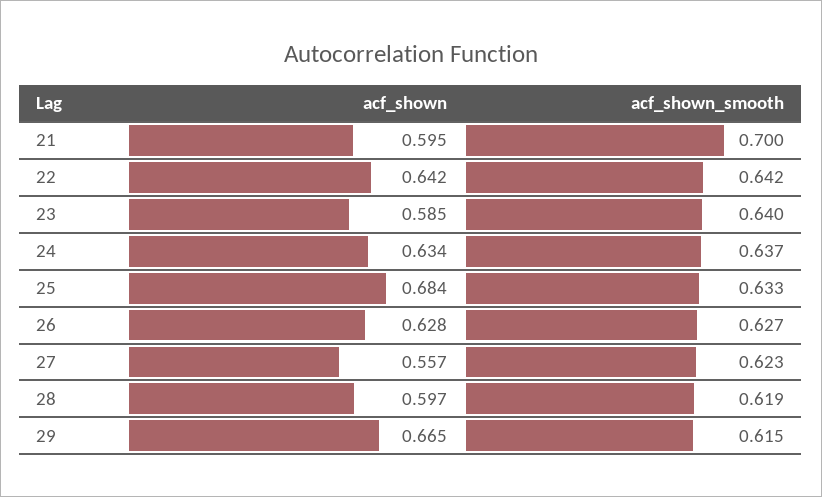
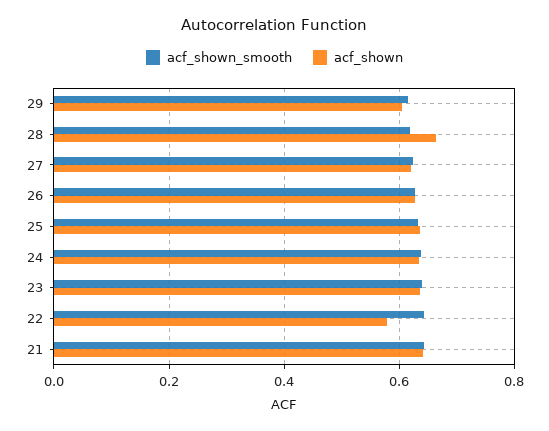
  {
    "acf_shown": {
-     "21": 0.595,
+     "21": 0.64,
-     "22": 0.642,
+     "22": 0.58,
-     "23": 0.585,
+     "23": 0.64,
      "24": 0.634,
-     "25": 0.684,
+     "25": 0.64,
      "26": 0.628,
-     "27": 0.557,
+     "27": 0.62,
-     "28": 0.597,
+     "28": 0.66,
-     "29": 0.665
+     "29": 0.6
    },
    "acf_shown_smooth": {
-     "21": 0.7,
+     "21": 0.64,
      "22": 0.642,
      "23": 0.64,
      "24": 0.637,
      "25": 0.633,
      "26": 0.627,
      "27": 0.623,
      "28": 0.619,
      "29": 0.615
    }
  }

